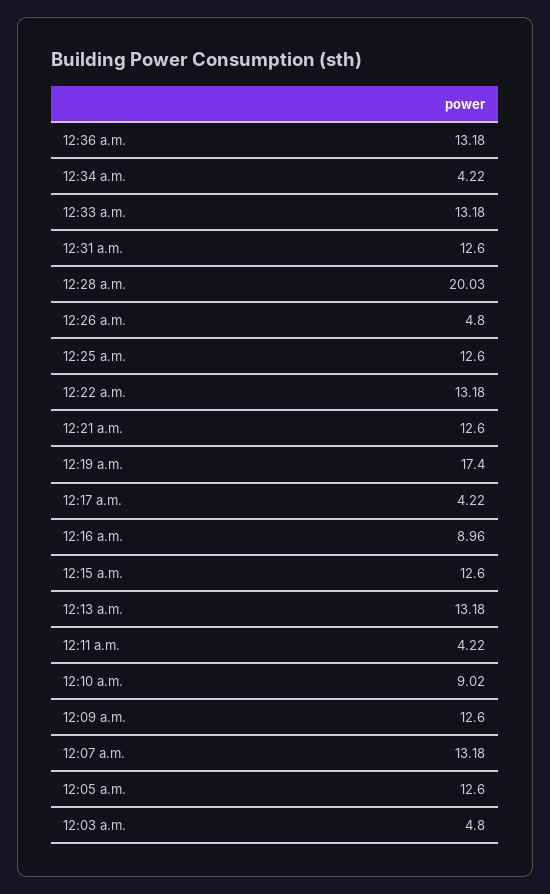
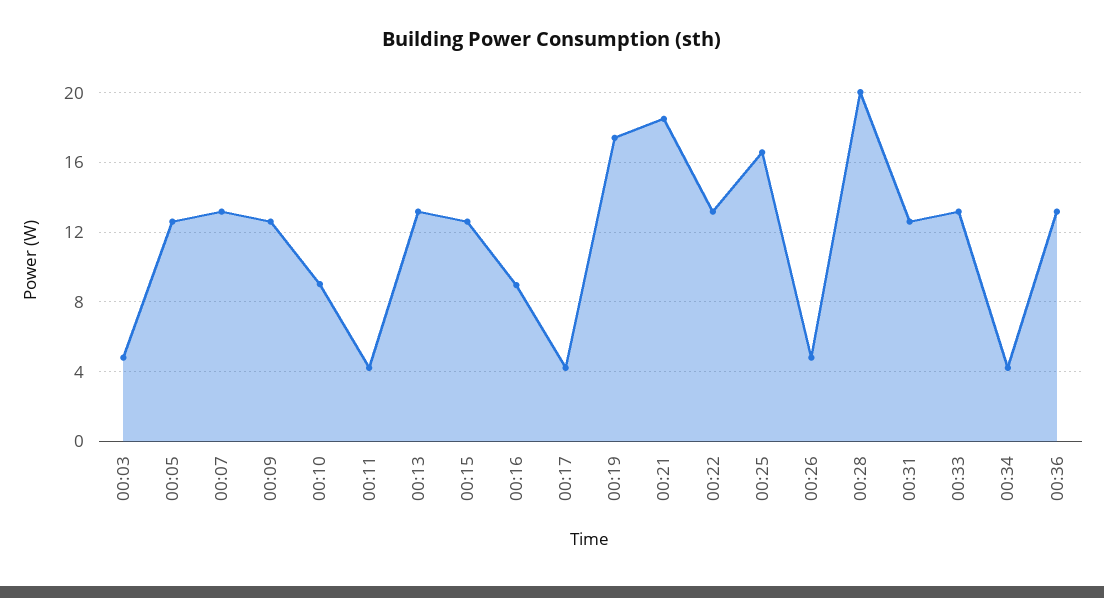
  {
    "12:36 a.m.": 13.18,
    "12:34 a.m.": 4.22,
    "12:33 a.m.": 13.18,
    "12:31 a.m.": 12.6,
    "12:28 a.m.": 20.03,
    "12:26 a.m.": 4.8,
-   "12:25 a.m.": 12.6,
+   "12:25 a.m.": 16.5,
    "12:22 a.m.": 13.18,
-   "12:21 a.m.": 12.6,
+   "12:21 a.m.": 18.5,
    "12:19 a.m.": 17.4,
    "12:17 a.m.": 4.22,
    "12:16 a.m.": 8.96,
    "12:15 a.m.": 12.6,
    "12:13 a.m.": 13.18,
    "12:11 a.m.": 4.22,
    "12:10 a.m.": 9.02,
    "12:09 a.m.": 12.6,
    "12:07 a.m.": 13.18,
    "12:05 a.m.": 12.6,
    "12:03 a.m.": 4.8
  }

